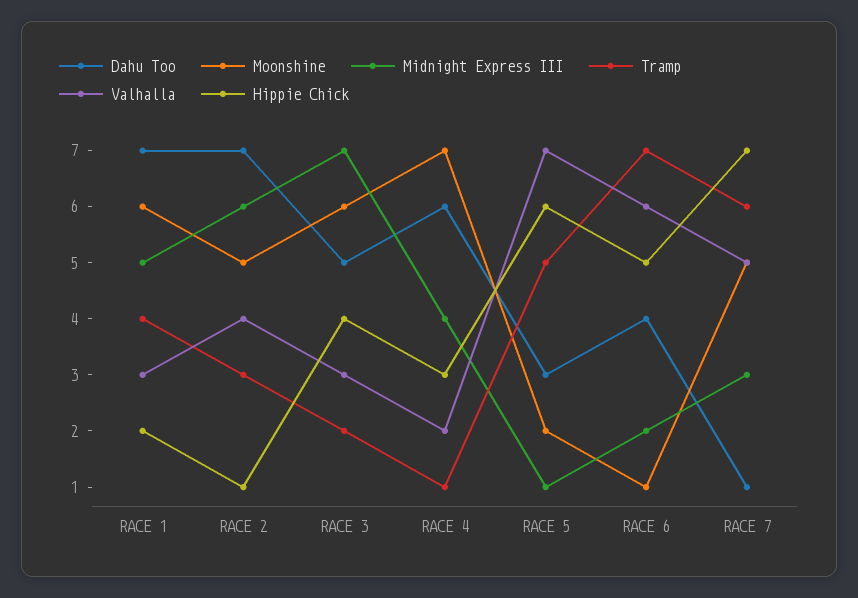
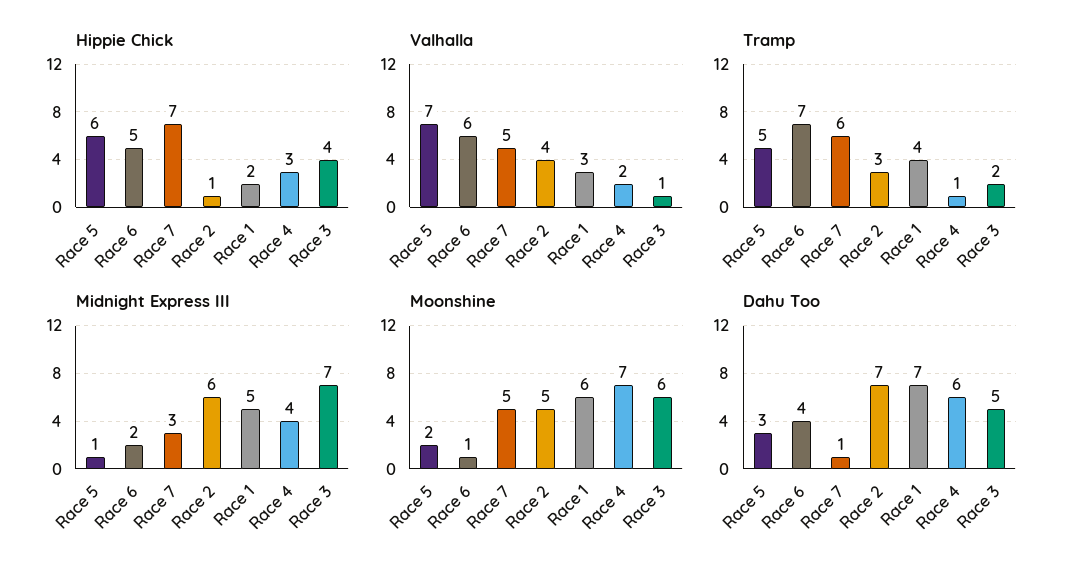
  {
    "Dahu Too": {
      "RACE 1": 7,
      "RACE 2": 7,
      "RACE 3": 5,
      "RACE 4": 6,
      "RACE 5": 3,
      "RACE 6": 4,
      "RACE 7": 1
    },
    "Moonshine": {
      "RACE 1": 6,
      "RACE 2": 5,
      "RACE 3": 6,
      "RACE 4": 7,
      "RACE 5": 2,
      "RACE 6": 1,
      "RACE 7": 5
    },
    "Midnight Express III": {
      "RACE 1": 5,
      "RACE 2": 6,
      "RACE 3": 7,
      "RACE 4": 4,
      "RACE 5": 1,
      "RACE 6": 2,
      "RACE 7": 3
    },
    "Tramp": {
      "RACE 1": 4,
      "RACE 2": 3,
      "RACE 3": 2,
      "RACE 4": 1,
      "RACE 5": 5,
      "RACE 6": 7,
      "RACE 7": 6
    },
    "Valhalla": {
      "RACE 1": 3,
      "RACE 2": 4,
-     "RACE 3": 3,
+     "RACE 3": 1,
      "RACE 4": 2,
      "RACE 5": 7,
      "RACE 6": 6,
      "RACE 7": 5
    },
    "Hippie Chick": {
      "RACE 1": 2,
      "RACE 2": 1,
      "RACE 3": 4,
      "RACE 4": 3,
      "RACE 5": 6,
      "RACE 6": 5,
      "RACE 7": 7
    }
  }

